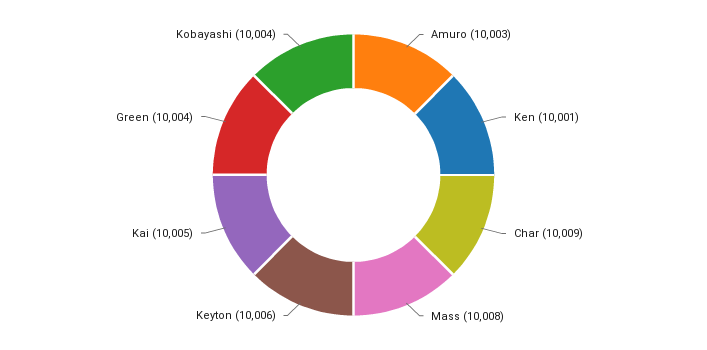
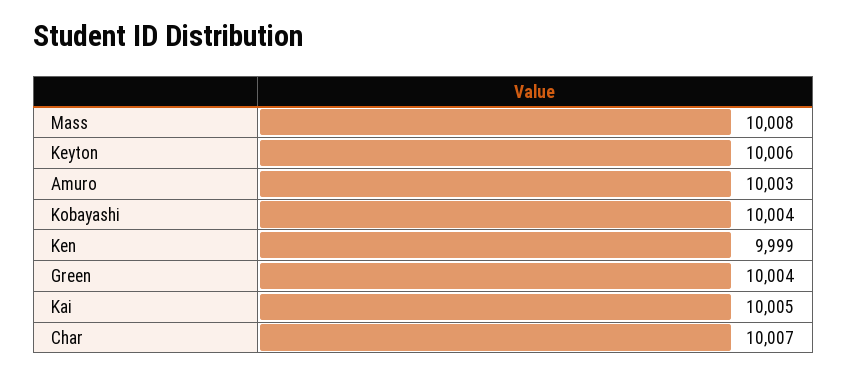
  {
    "Amuro": 10003,
-   "Ken": 10001,
+   "Ken": 9999,
-   "Char": 10009,
+   "Char": 10007,
    "Mass": 10008,
    "Keyton": 10006,
    "Kai": 10005,
    "Green": 10004,
    "Kobayashi": 10004
  }

